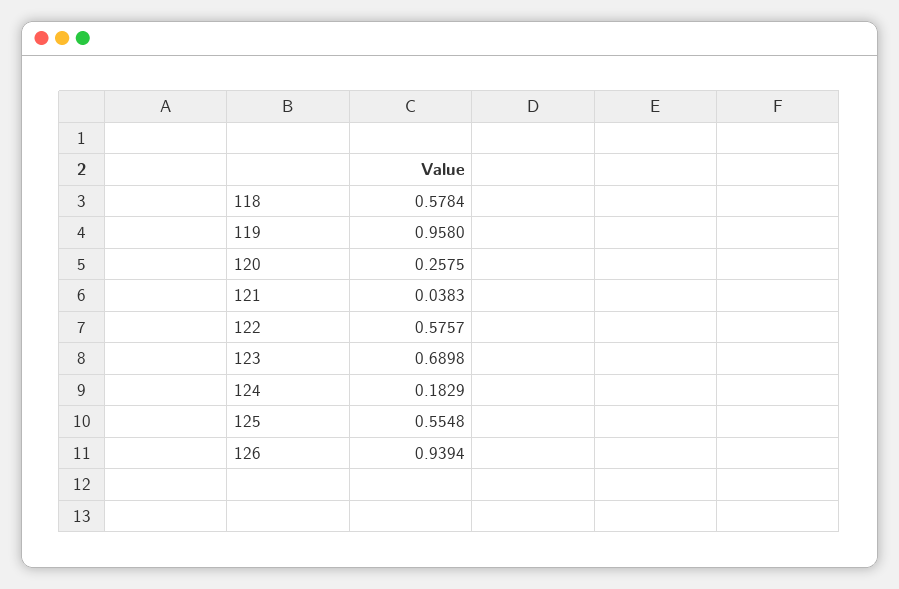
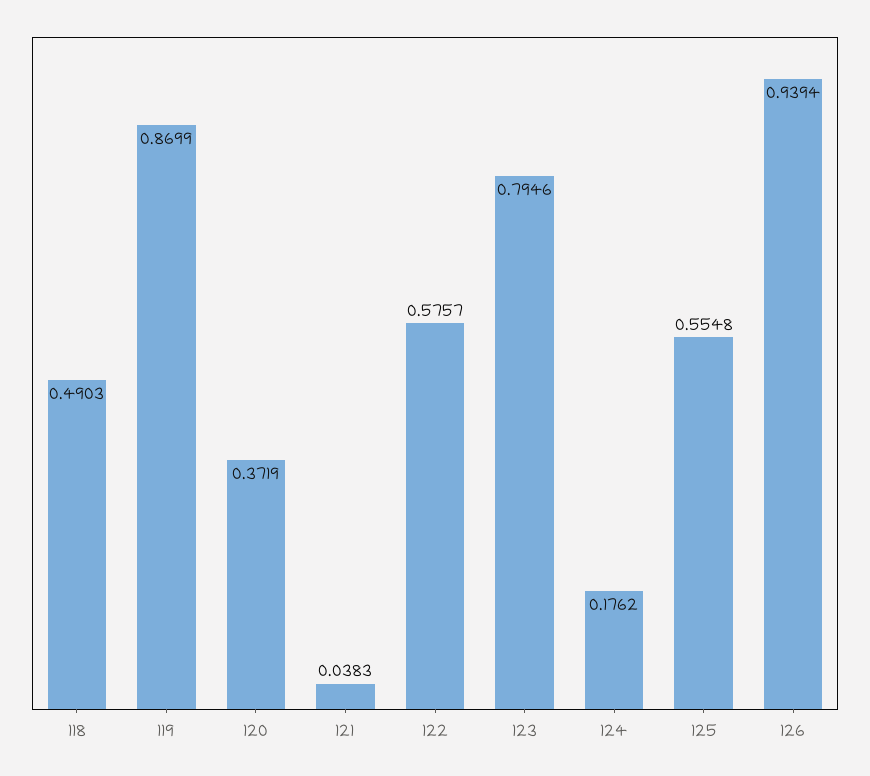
  {
-   "118": 0.5784,
+   "118": 0.4903,
-   "119": 0.958,
+   "119": 0.8699,
-   "120": 0.2575,
+   "120": 0.3719,
    "121": 0.0383,
    "122": 0.5757,
-   "123": 0.6898,
+   "123": 0.7946,
-   "124": 0.1829,
+   "124": 0.1762,
    "125": 0.5548,
    "126": 0.9394
  }

